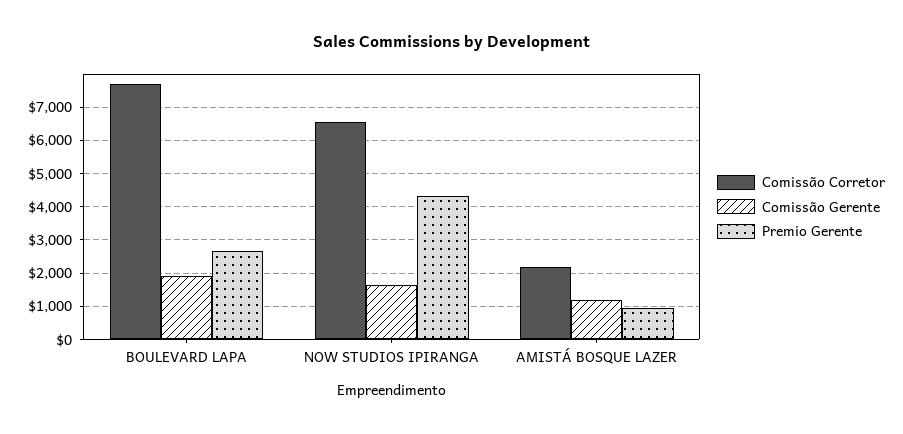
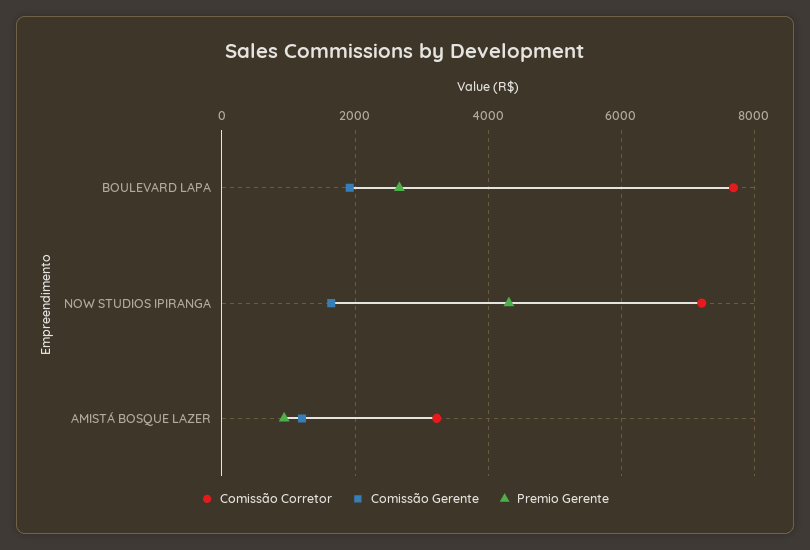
  {
    "Comissão Corretor": {
      "BOULEVARD LAPA": 7600,
-     "NOW STUDIOS IPIRANGA": 6600,
+     "NOW STUDIOS IPIRANGA": 7200,
-     "AMISTÁ BOSQUE LAZER": 2200
+     "AMISTÁ BOSQUE LAZER": 3200
    },
    "Comissão Gerente": {
      "BOULEVARD LAPA": 2000,
      "NOW STUDIOS IPIRANGA": 1600,
      "AMISTÁ BOSQUE LAZER": 1200
    },
    "Premio Gerente": {
      "BOULEVARD LAPA": 2600,
      "NOW STUDIOS IPIRANGA": 4400,
      "AMISTÁ BOSQUE LAZER": 1000
    }
  }

